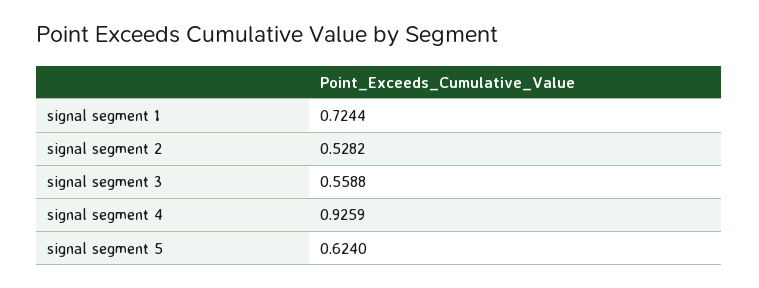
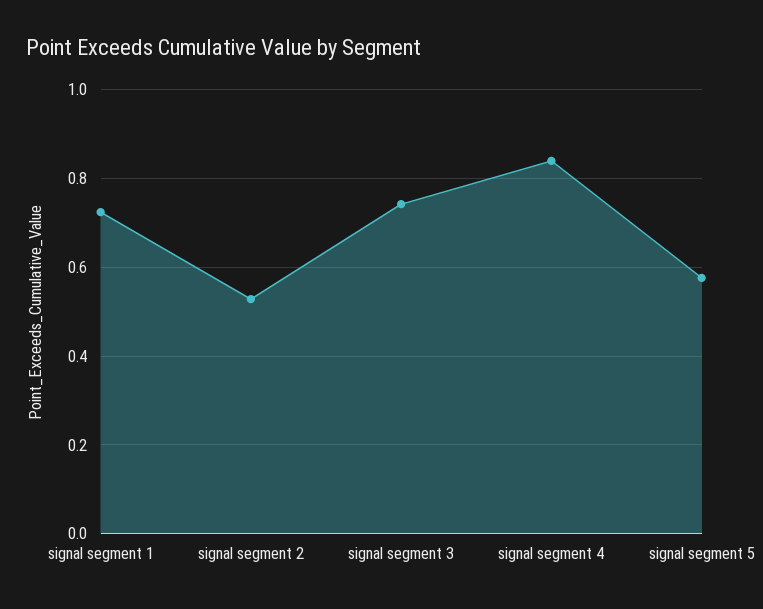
  {
    "signal segment 1": 0.7244,
    "signal segment 2": 0.5282,
-   "signal segment 3": 0.5588,
+   "signal segment 3": 0.74,
-   "signal segment 4": 0.9259,
+   "signal segment 4": 0.84,
-   "signal segment 5": 0.624
+   "signal segment 5": 0.58
  }

